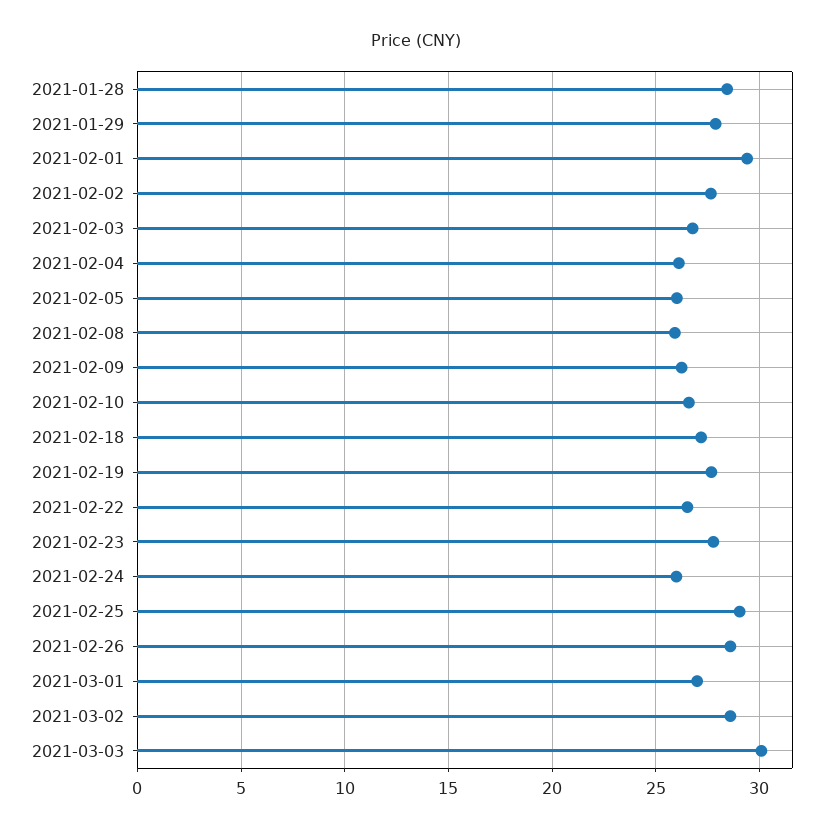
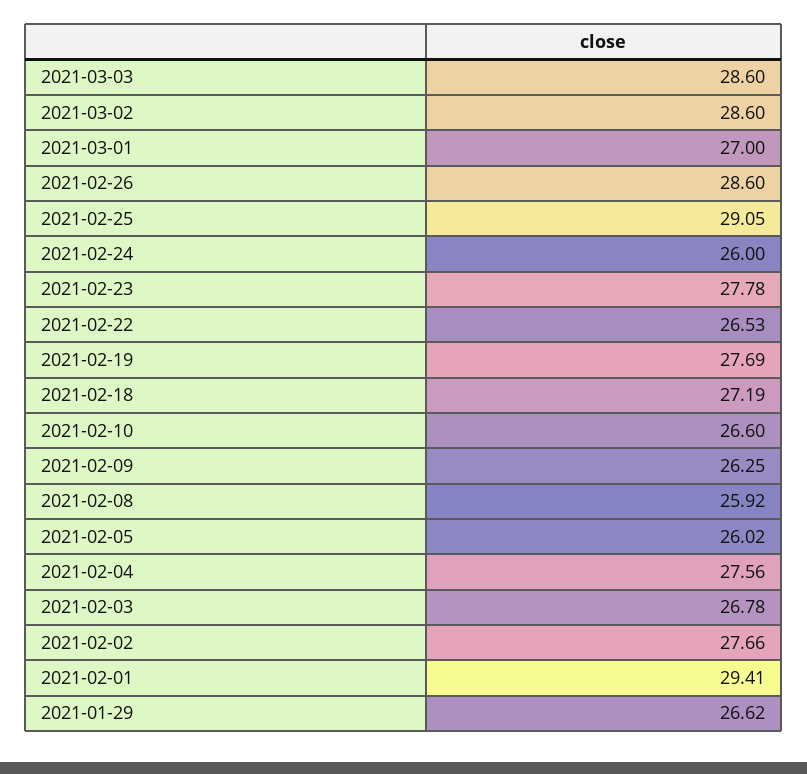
  {
-   "2021-01-28": 28.5,
-   "2021-01-29": 28,
+   "2021-01-29": 26.62,
    "2021-02-01": 29.41,
    "2021-02-02": 27.66,
    "2021-02-03": 26.78,
-   "2021-02-04": 26,
+   "2021-02-04": 27.56,
    "2021-02-05": 26.02,
    "2021-02-08": 25.92,
    "2021-02-09": 26.25,
    "2021-02-10": 26.6,
    "2021-02-18": 27.19,
    "2021-02-19": 27.69,
    "2021-02-22": 26.53,
    "2021-02-23": 27.78,
    "2021-02-24": 26,
    "2021-02-25": 29.05,
    "2021-02-26": 28.6,
    "2021-03-01": 27,
    "2021-03-02": 28.6,
-   "2021-03-03": 30
+   "2021-03-03": 28.6
  }

